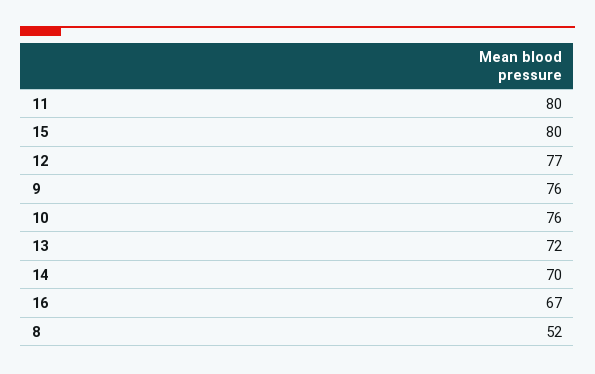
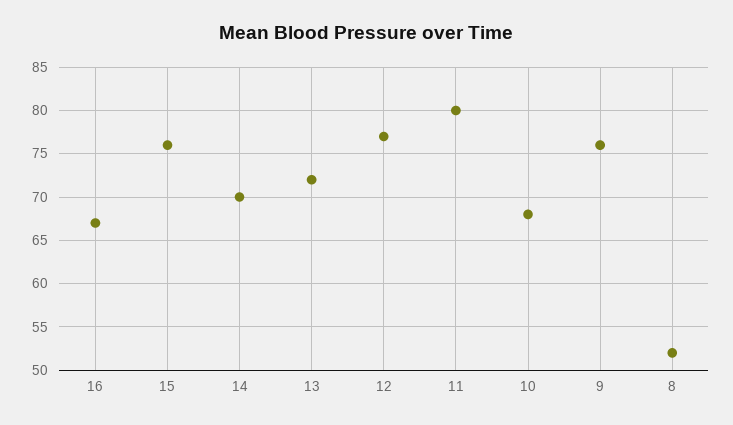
  {
    "11": 80,
-   "15": 80,
+   "15": 76,
    "12": 77,
    "9": 76,
-   "10": 76,
+   "10": 68,
    "13": 72,
    "14": 70,
    "16": 67,
    "8": 52
  }

